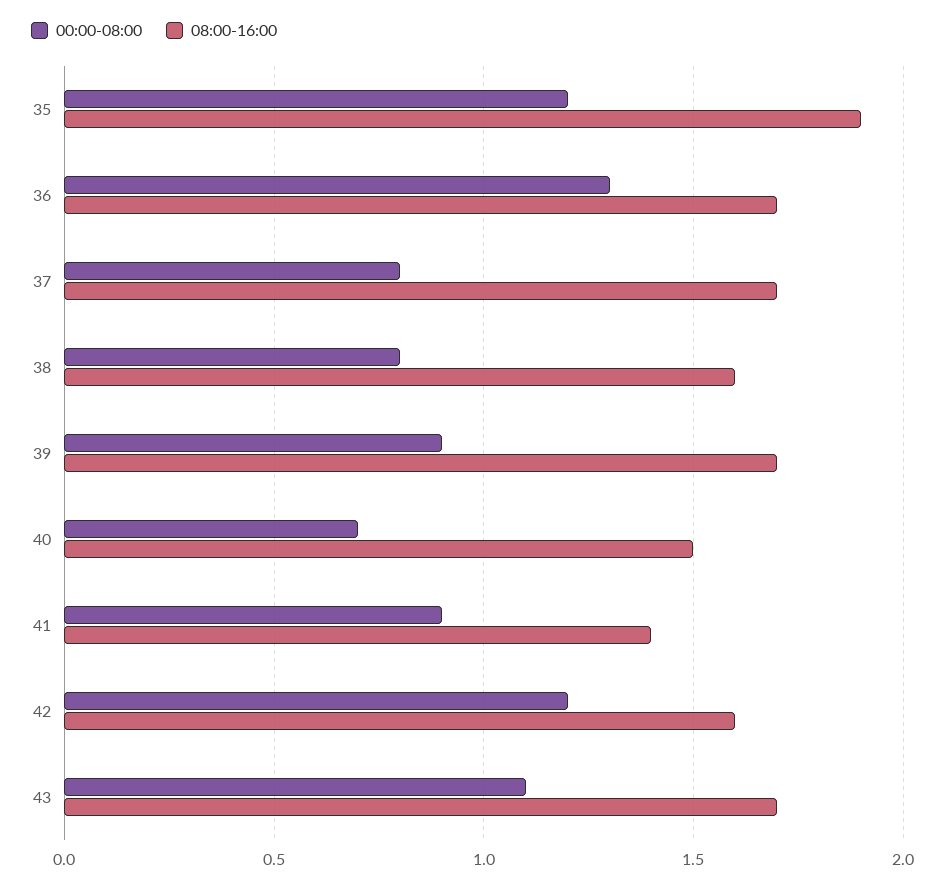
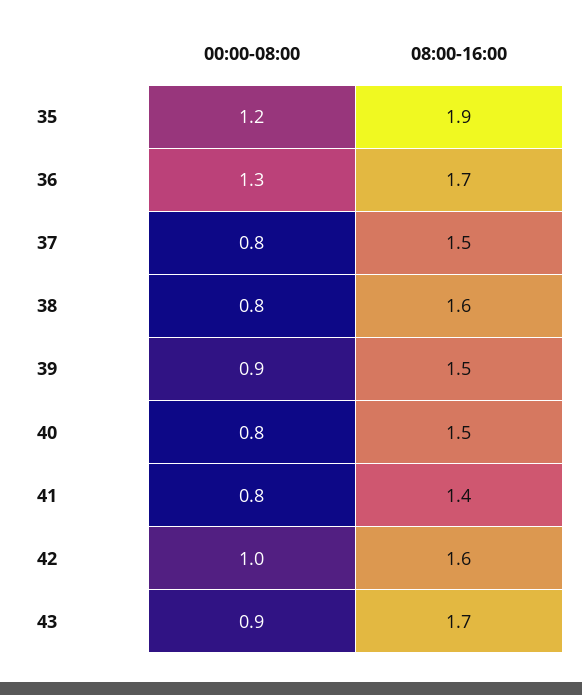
  {
    "00:00-08:00": {
      "35": 1.2,
      "36": 1.3,
      "37": 0.8,
      "38": 0.8,
      "39": 0.9,
-     "40": 0.7,
+     "40": 0.8,
-     "41": 0.9,
+     "41": 0.8,
-     "42": 1.2,
+     "42": 1,
-     "43": 1.1
+     "43": 0.9
    },
    "08:00-16:00": {
      "35": 1.9,
      "36": 1.7,
-     "37": 1.7,
+     "37": 1.5,
      "38": 1.6,
-     "39": 1.7,
+     "39": 1.5,
      "40": 1.5,
      "41": 1.4,
      "42": 1.6,
      "43": 1.7
    }
  }

